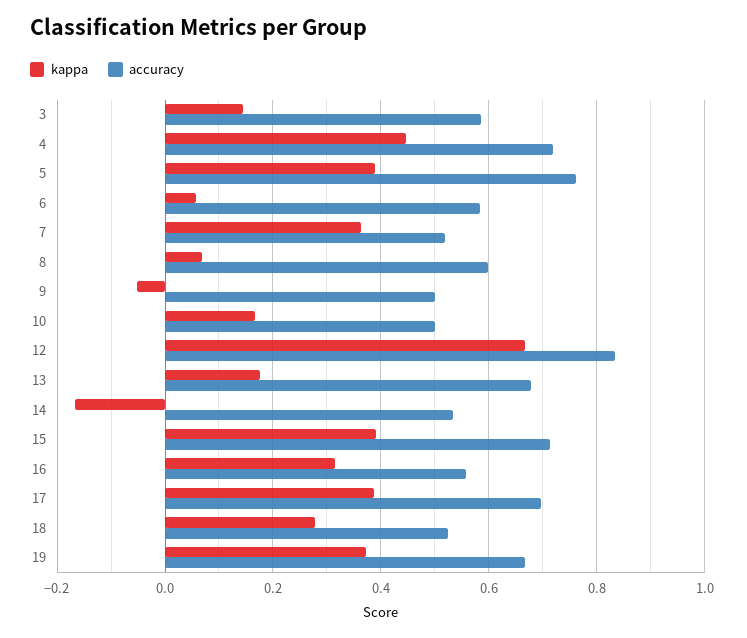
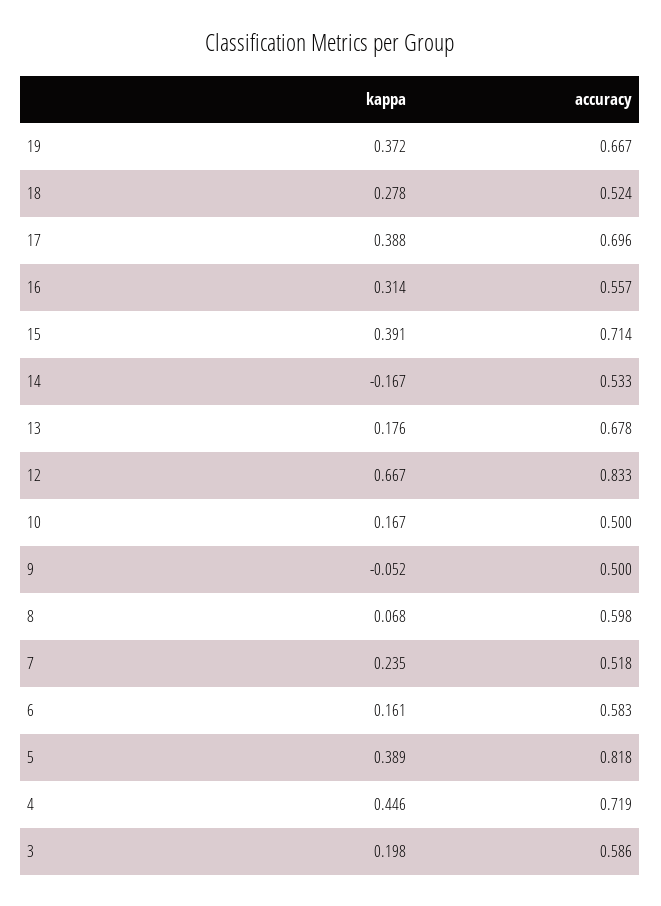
  {
    "kappa": {
-     "3": 0.14,
+     "3": 0.198,
      "4": 0.446,
      "5": 0.389,
-     "6": 0.06,
+     "6": 0.161,
-     "7": 0.36,
+     "7": 0.235,
      "8": 0.068,
      "9": -0.052,
      "10": 0.167,
      "12": 0.667,
      "13": 0.176,
      "14": -0.167,
      "15": 0.391,
      "16": 0.314,
      "17": 0.388,
      "18": 0.278,
      "19": 0.372
    },
    "accuracy": {
      "3": 0.586,
      "4": 0.719,
-     "5": 0.76,
+     "5": 0.818,
      "6": 0.583,
      "7": 0.518,
      "8": 0.598,
      "9": 0.5,
      "10": 0.5,
      "12": 0.833,
      "13": 0.678,
      "14": 0.533,
      "15": 0.714,
      "16": 0.557,
      "17": 0.696,
      "18": 0.524,
      "19": 0.667
    }
  }

